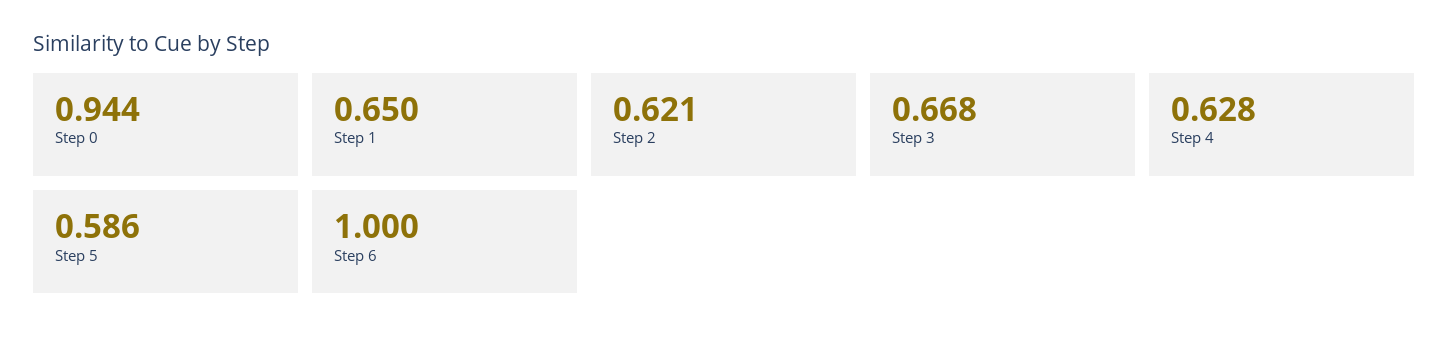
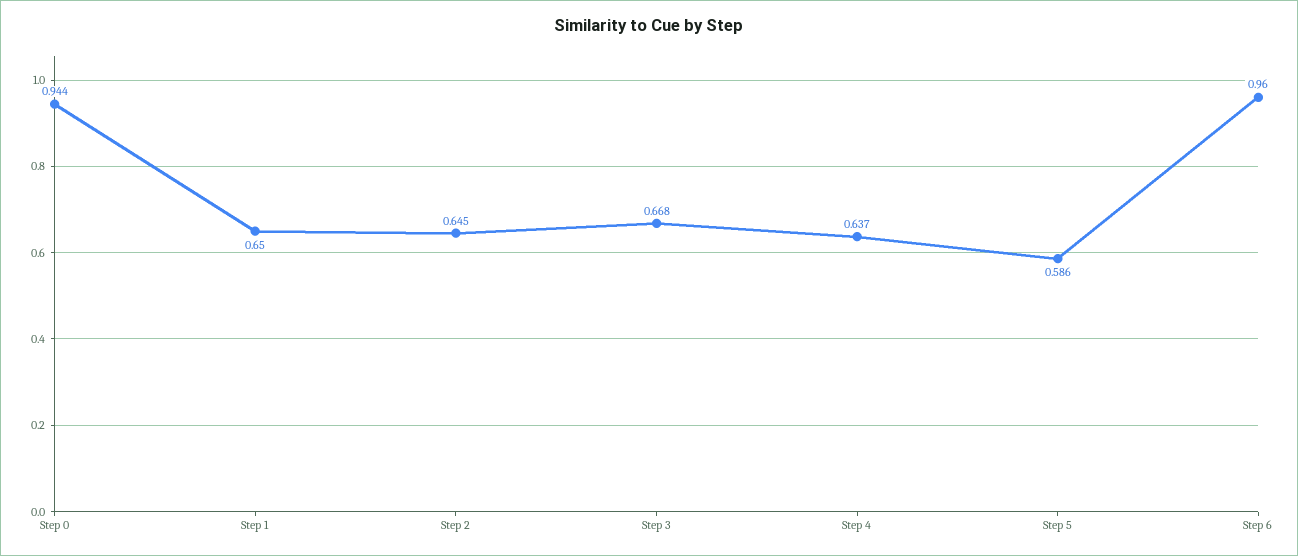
  {
    "Step 0": 0.944,
    "Step 1": 0.65,
-   "Step 2": 0.621,
+   "Step 2": 0.645,
    "Step 3": 0.668,
-   "Step 4": 0.628,
+   "Step 4": 0.637,
    "Step 5": 0.586,
-   "Step 6": 1
+   "Step 6": 0.96
  }

